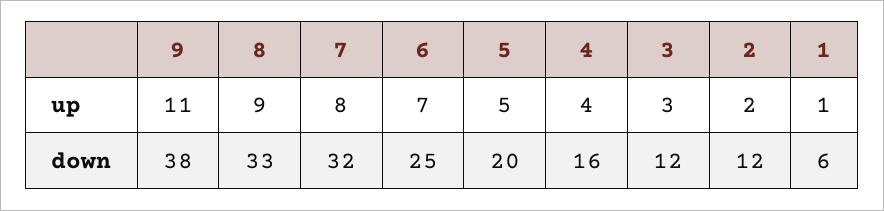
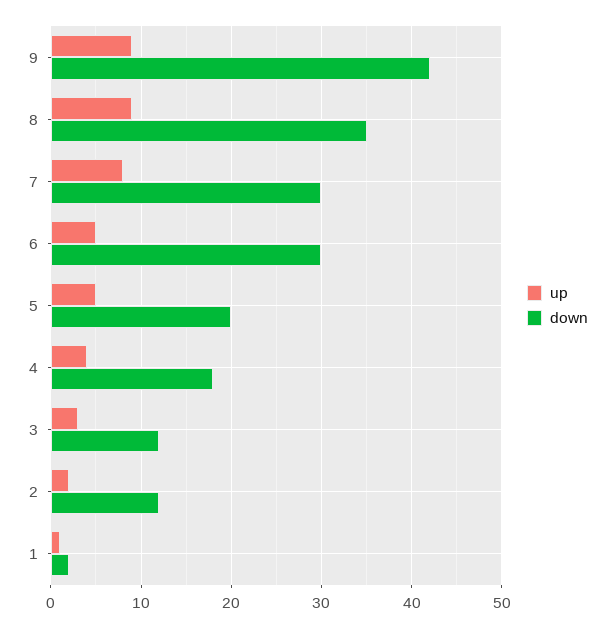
  {
    "up": {
-     "9": 11,
+     "9": 9,
      "8": 9,
      "7": 8,
-     "6": 7,
+     "6": 5,
      "5": 5,
      "4": 4,
      "3": 3,
      "2": 2,
      "1": 1
    },
    "down": {
-     "9": 38,
+     "9": 42,
-     "8": 33,
+     "8": 35,
-     "7": 32,
+     "7": 30,
-     "6": 25,
+     "6": 30,
      "5": 20,
-     "4": 16,
+     "4": 18,
      "3": 12,
      "2": 12,
-     "1": 6
+     "1": 2
    }
  }

